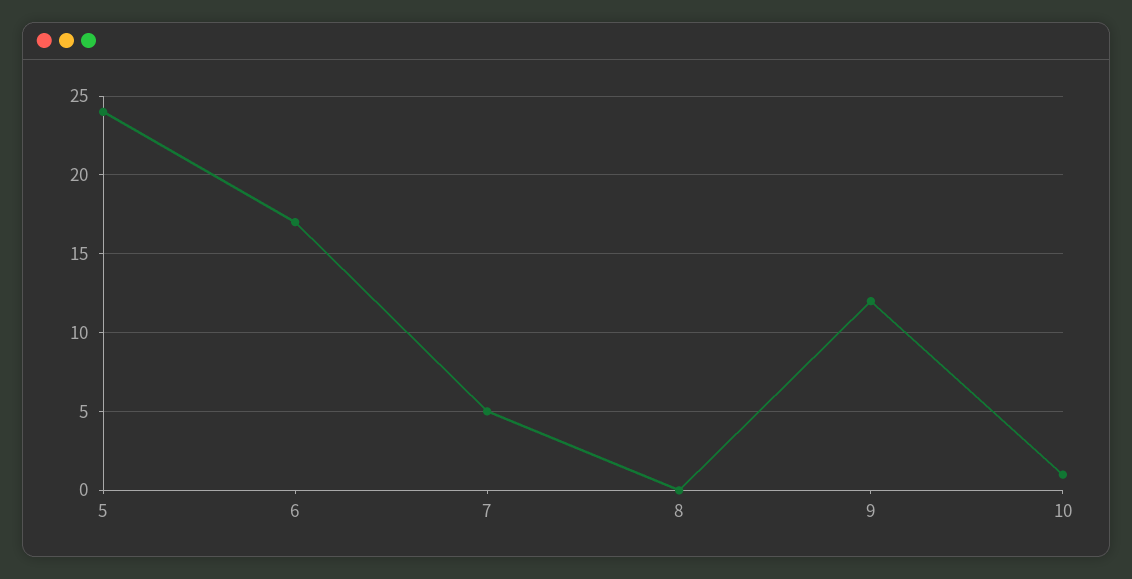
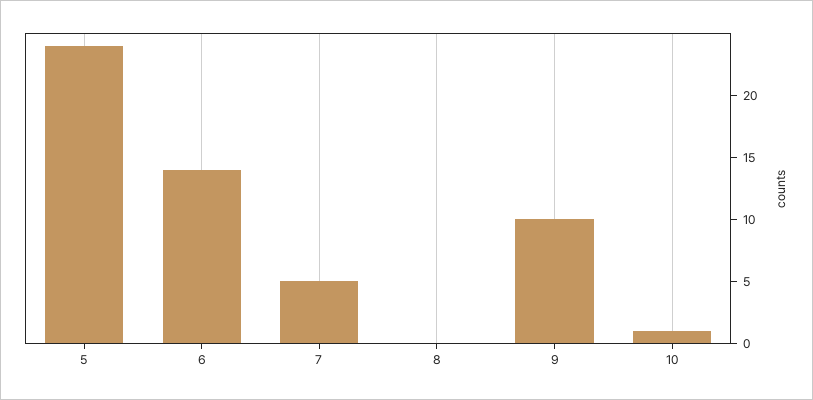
  {
    "5": 24,
-   "6": 17,
+   "6": 14,
    "7": 5,
    "8": 0,
-   "9": 12,
+   "9": 10,
    "10": 1
  }

